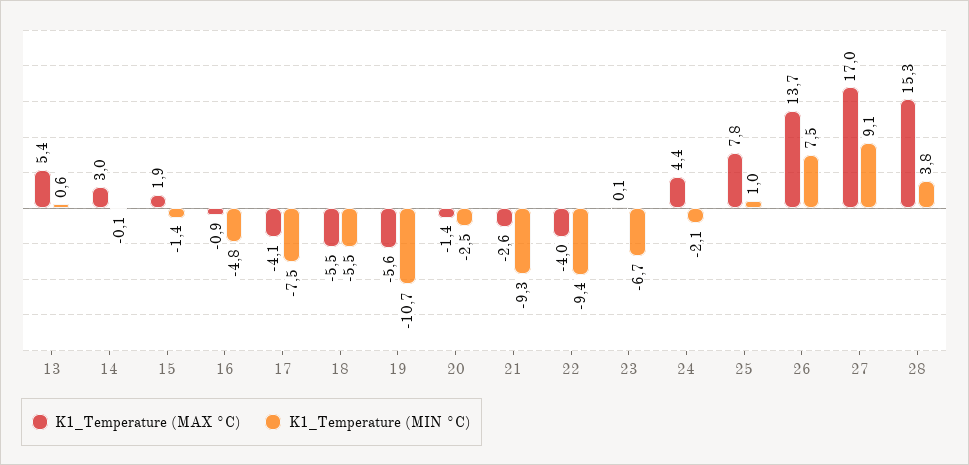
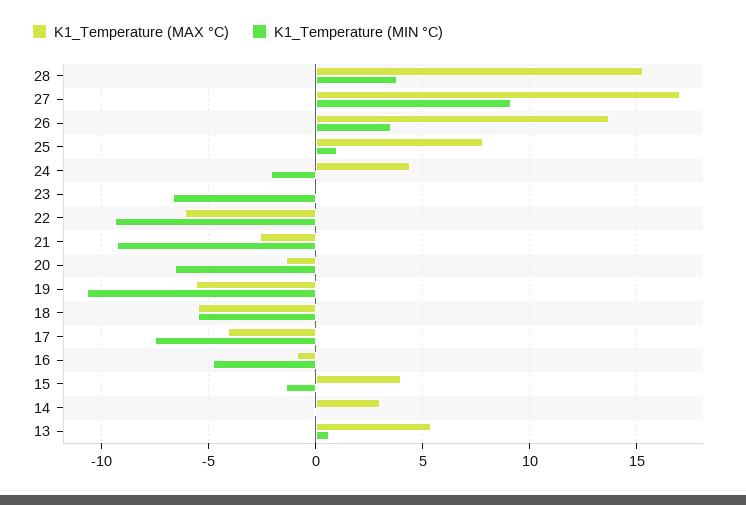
  {
    "K1_Temperature (MAX °C)": {
      "13": 5.4,
      "14": 3,
-     "15": 1.9,
+     "15": 4,
      "16": -0.9,
      "17": -4.1,
      "18": -5.5,
      "19": -5.6,
      "20": -1.4,
      "21": -2.6,
-     "22": -4,
+     "22": -6,
      "23": 0.1,
      "24": 4.4,
      "25": 7.8,
      "26": 13.7,
      "27": 17,
      "28": 15.3
    },
    "K1_Temperature (MIN °C)": {
      "13": 0.6,
      "14": -0.1,
      "15": -1.4,
      "16": -4.8,
      "17": -7.5,
      "18": -5.5,
      "19": -10.7,
-     "20": -2.5,
+     "20": -6.5,
      "21": -9.3,
      "22": -9.4,
      "23": -6.7,
      "24": -2.1,
      "25": 1,
-     "26": 7.5,
+     "26": 3.5,
      "27": 9.1,
      "28": 3.8
    }
  }

